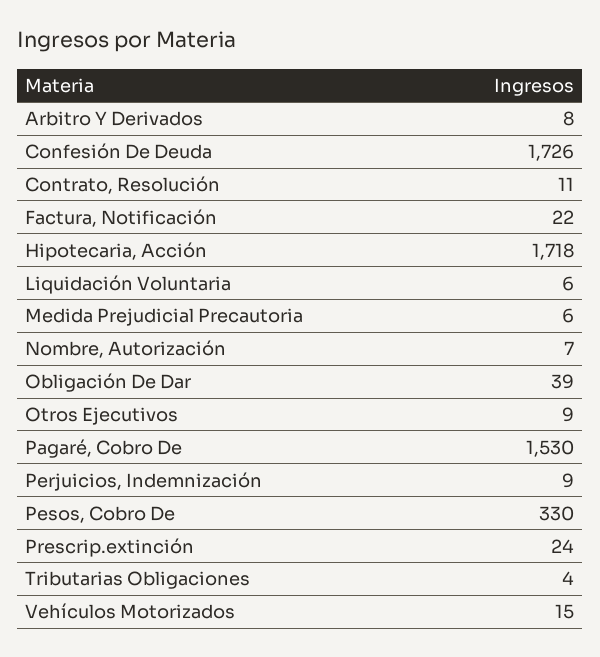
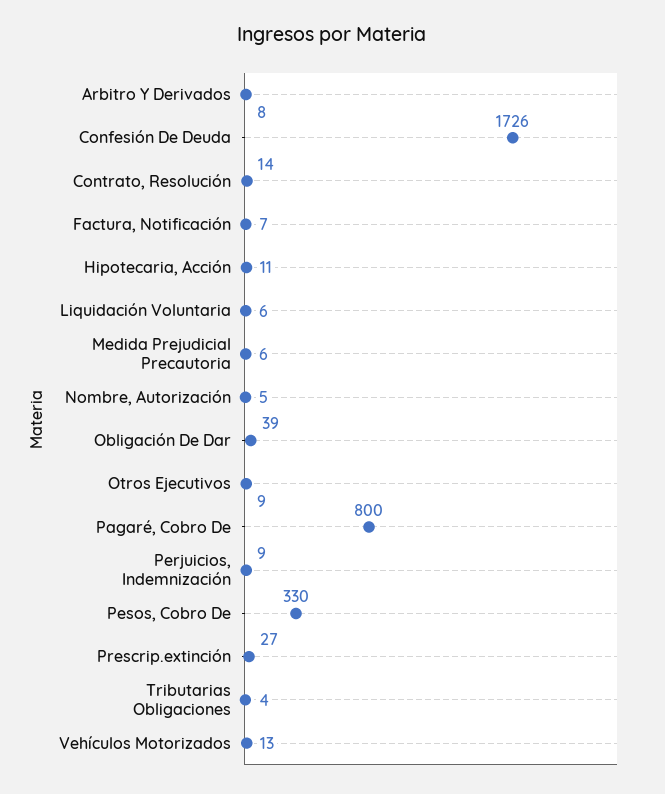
  {
    "Arbitro Y Derivados": 8,
    "Confesión De Deuda": 1726,
-   "Contrato, Resolución": 11,
+   "Contrato, Resolución": 14,
-   "Factura, Notificación": 22,
+   "Factura, Notificación": 7,
-   "Hipotecaria, Acción": 1718,
+   "Hipotecaria, Acción": 11,
    "Liquidación Voluntaria": 6,
    "Medida Prejudicial Precautoria": 6,
-   "Nombre, Autorización": 7,
+   "Nombre, Autorización": 5,
    "Obligación De Dar": 39,
    "Otros Ejecutivos": 9,
-   "Pagaré, Cobro De": 1530,
+   "Pagaré, Cobro De": 800,
    "Perjuicios, Indemnización": 9,
    "Pesos, Cobro De": 330,
-   "Prescrip.extinción": 24,
+   "Prescrip.extinción": 27,
    "Tributarias Obligaciones": 4,
-   "Vehículos Motorizados": 15
+   "Vehículos Motorizados": 13
  }

